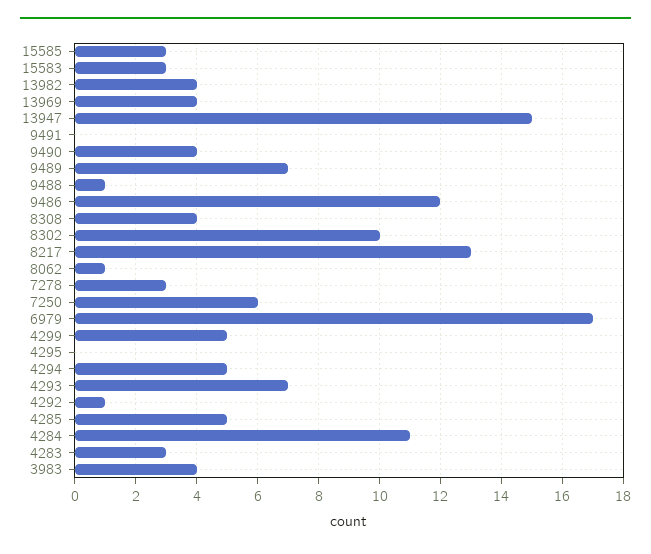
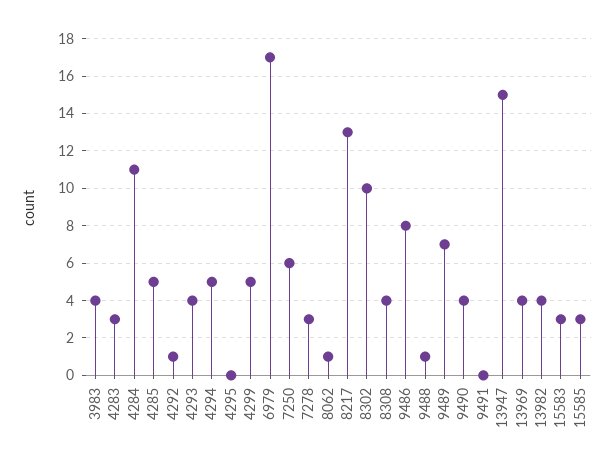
  {
    "15585": 3,
    "15583": 3,
    "13982": 4,
    "13969": 4,
    "13947": 15,
    "9491": 0,
    "9490": 4,
    "9489": 7,
    "9488": 1,
-   "9486": 12,
+   "9486": 8,
    "8308": 4,
    "8302": 10,
    "8217": 13,
    "8062": 1,
    "7278": 3,
    "7250": 6,
    "6979": 17,
    "4299": 5,
    "4295": 0,
    "4294": 5,
-   "4293": 7,
+   "4293": 4,
    "4292": 1,
    "4285": 5,
    "4284": 11,
    "4283": 3,
    "3983": 4
  }

